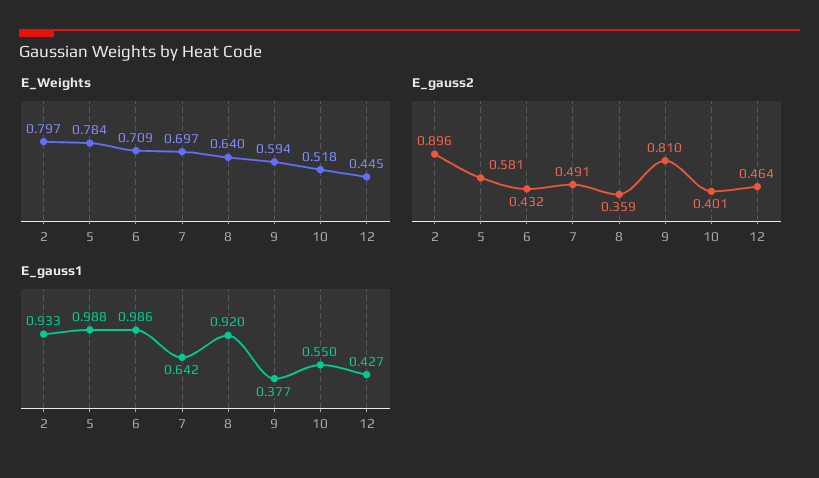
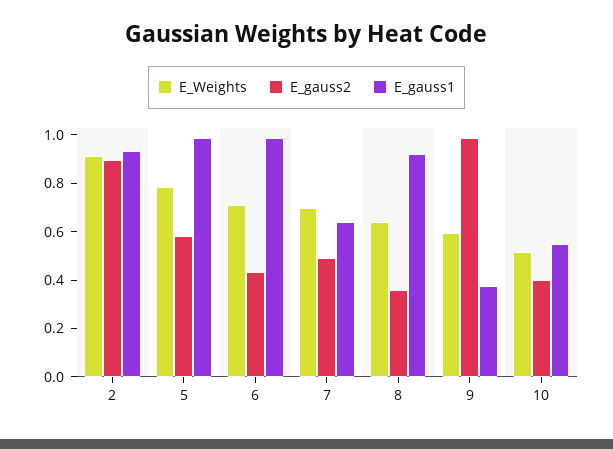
  {
    "E_Weights": {
-     "2": 0.797,
+     "2": 0.9,
      "5": 0.784,
      "6": 0.709,
      "7": 0.697,
      "8": 0.64,
      "9": 0.594,
-     "10": 0.518,
+     "10": 0.518
-     "12": 0.445
    },
    "E_gauss2": {
      "2": 0.896,
      "5": 0.581,
      "6": 0.432,
      "7": 0.491,
      "8": 0.359,
-     "9": 0.81,
+     "9": 1,
-     "10": 0.401,
+     "10": 0.401
-     "12": 0.464
    },
    "E_gauss1": {
      "2": 0.933,
      "5": 0.988,
      "6": 0.986,
      "7": 0.642,
      "8": 0.92,
      "9": 0.377,
-     "10": 0.55,
+     "10": 0.55
-     "12": 0.427
    }
  }

